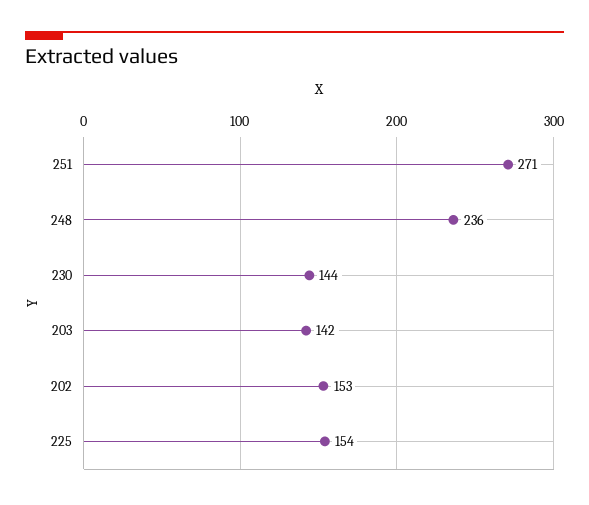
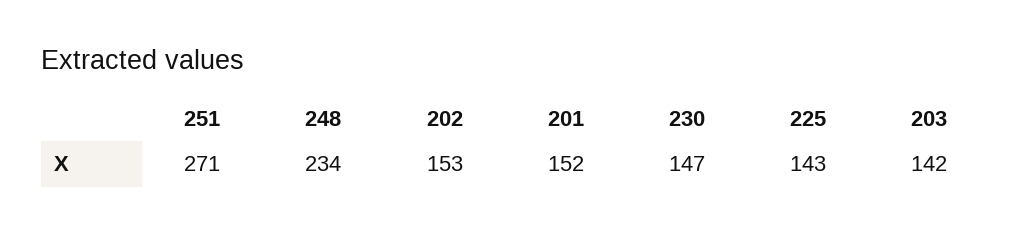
  {
    "251": 271,
-   "248": 236,
+   "248": 234,
-   "230": 144,
+   "230": 147,
    "203": 142,
    "202": 153,
-   "225": 154
+   "225": 143,
+   "201": 152
  }

